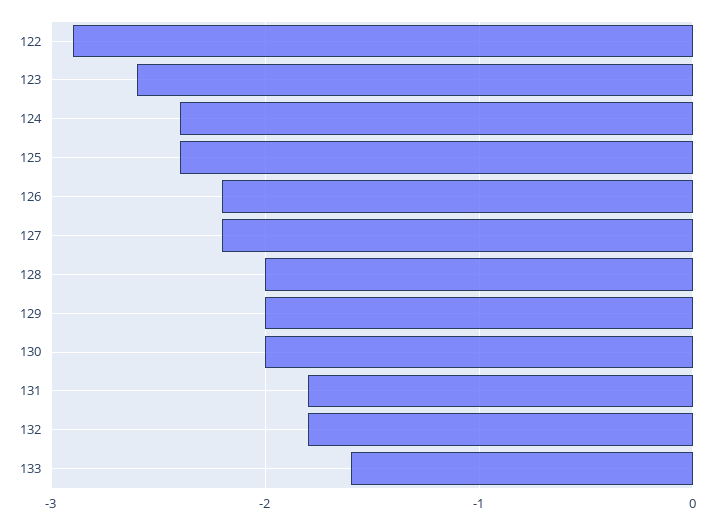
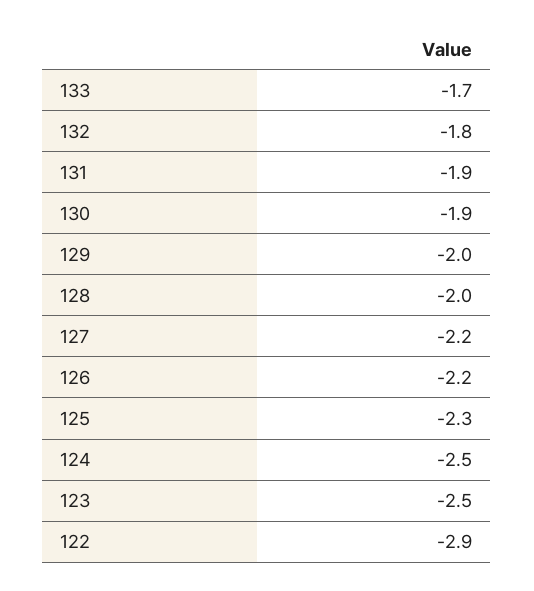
  {
    "122": -2.9,
-   "123": -2.6,
+   "123": -2.5,
-   "124": -2.4,
+   "124": -2.5,
-   "125": -2.4,
+   "125": -2.3,
    "126": -2.2,
    "127": -2.2,
    "128": -2,
    "129": -2,
-   "130": -2,
+   "130": -1.9,
-   "131": -1.8,
+   "131": -1.9,
    "132": -1.8,
-   "133": -1.6
+   "133": -1.7
  }

